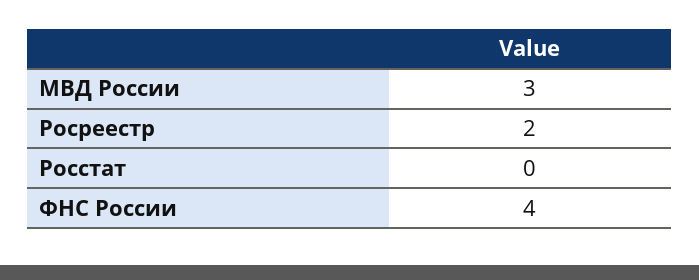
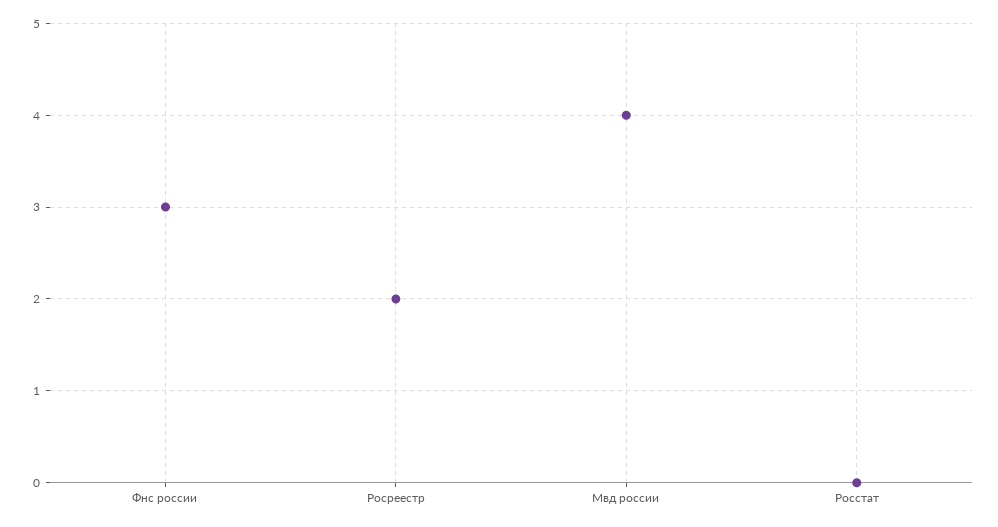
  {
-   "МВД России": 3,
+   "МВД России": 4,
    "Росреестр": 2,
    "Росстат": 0,
-   "ФНС России": 4
+   "ФНС России": 3
  }

